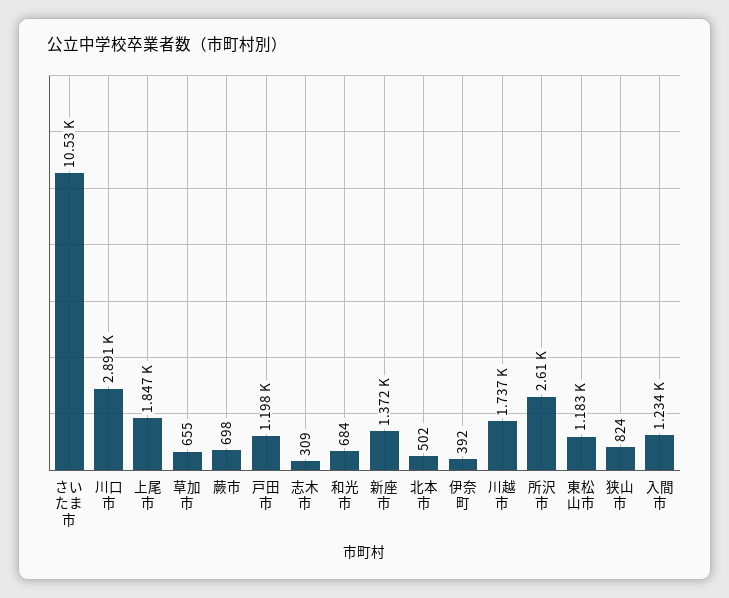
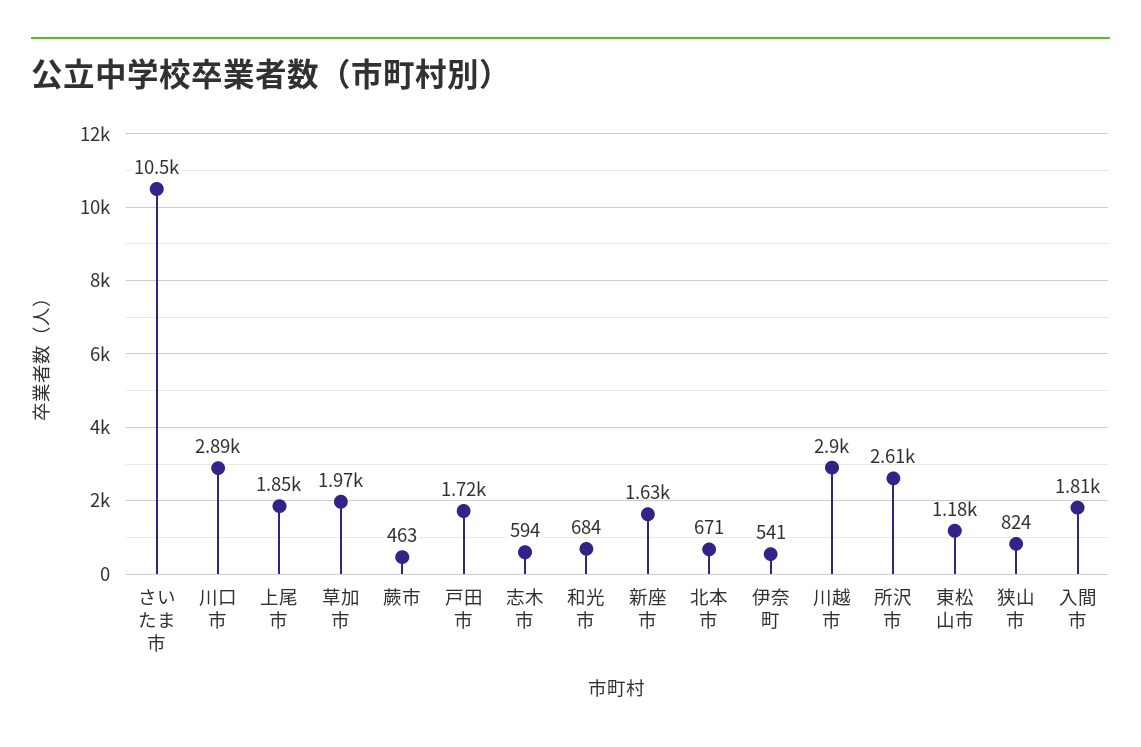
  {
    "さいたま市": 10530,
    "川口市": 2891,
    "上尾市": 1847,
-   "草加市": 655,
+   "草加市": 1970,
-   "蕨市": 698,
+   "蕨市": 463,
-   "戸田市": 1198,
+   "戸田市": 1720,
-   "志木市": 309,
+   "志木市": 594,
    "和光市": 684,
-   "新座市": 1372,
+   "新座市": 1630,
-   "北本市": 502,
+   "北本市": 671,
-   "伊奈町": 392,
+   "伊奈町": 541,
-   "川越市": 1737,
+   "川越市": 2900,
    "所沢市": 2610,
    "東松山市": 1183,
    "狭山市": 824,
-   "入間市": 1234
+   "入間市": 1810
  }

